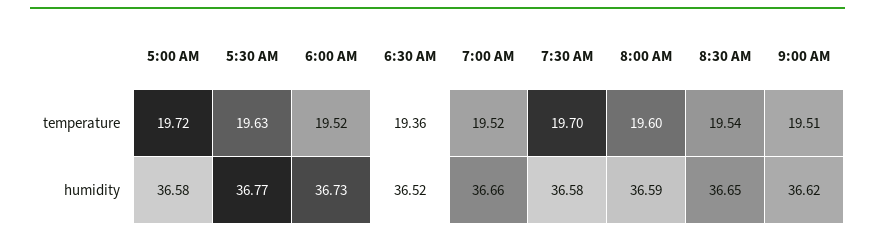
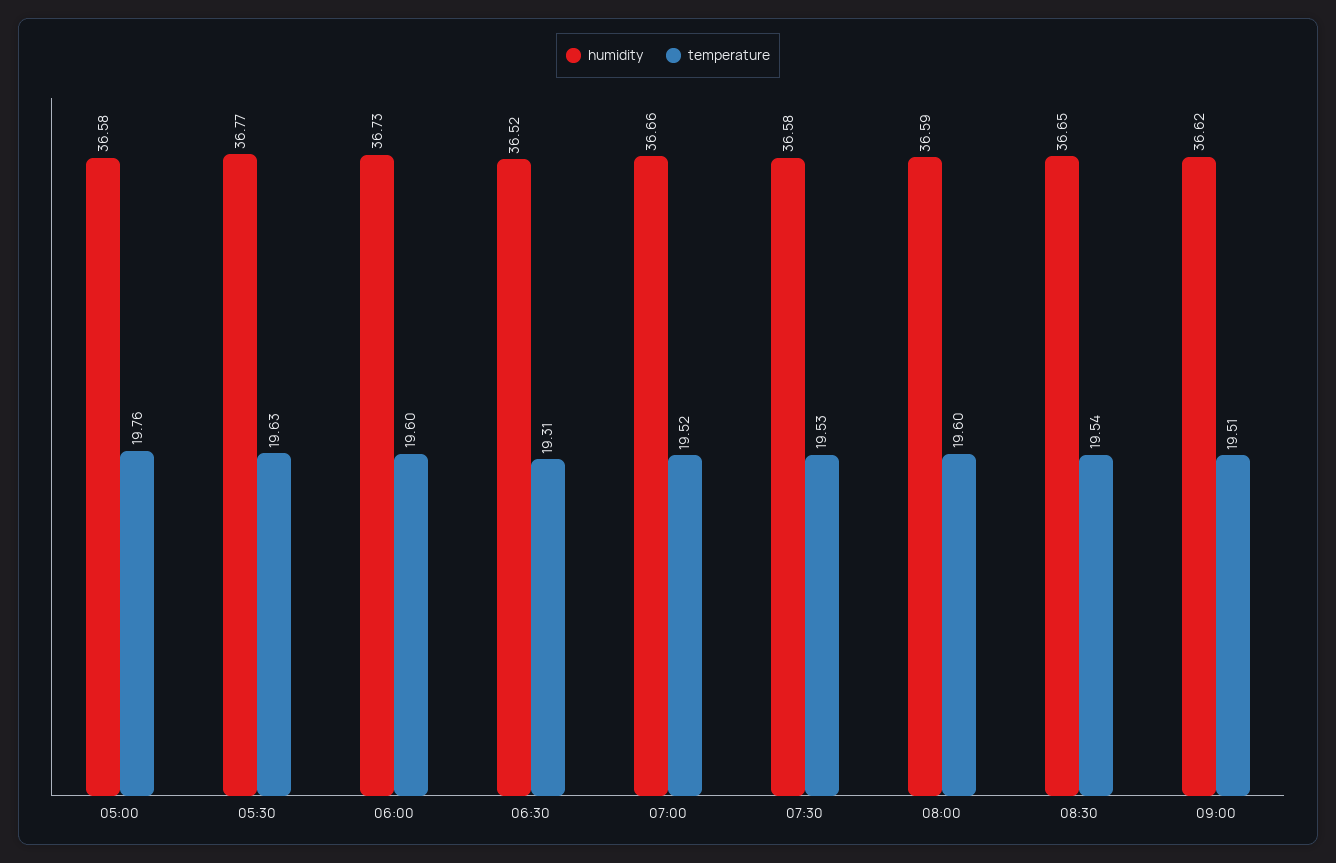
  {
    "temperature": {
-     "5:00 AM": 19.72,
+     "5:00 AM": 19.76,
      "5:30 AM": 19.63,
-     "6:00 AM": 19.52,
+     "6:00 AM": 19.6,
-     "6:30 AM": 19.36,
+     "6:30 AM": 19.31,
      "7:00 AM": 19.52,
-     "7:30 AM": 19.7,
+     "7:30 AM": 19.53,
      "8:00 AM": 19.6,
      "8:30 AM": 19.54,
      "9:00 AM": 19.51
    },
    "humidity": {
      "5:00 AM": 36.58,
      "5:30 AM": 36.77,
      "6:00 AM": 36.73,
      "6:30 AM": 36.52,
      "7:00 AM": 36.66,
      "7:30 AM": 36.58,
      "8:00 AM": 36.59,
      "8:30 AM": 36.65,
      "9:00 AM": 36.62
    }
  }

